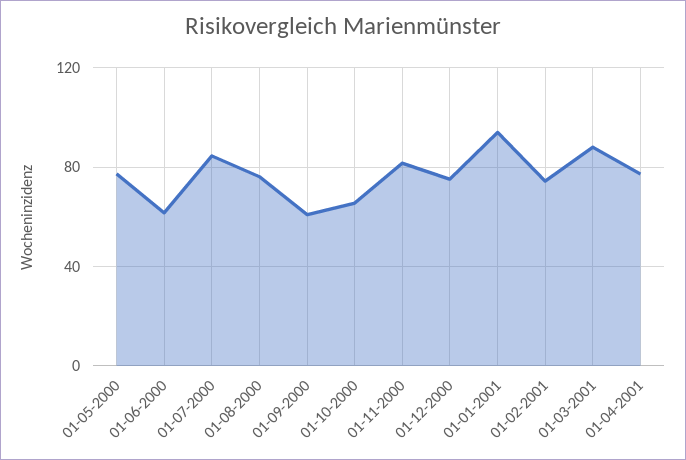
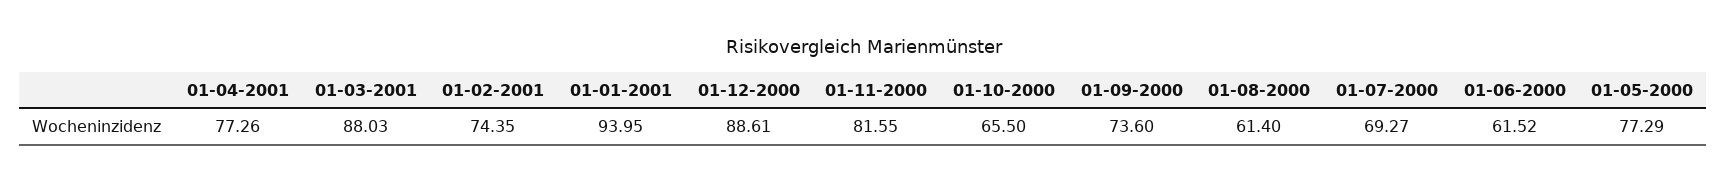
  {
    "01-05-2000": 77.29,
    "01-06-2000": 61.52,
-   "01-07-2000": 85,
+   "01-07-2000": 69.27,
-   "01-08-2000": 75,
+   "01-08-2000": 61.4,
-   "01-09-2000": 60,
+   "01-09-2000": 73.6,
    "01-10-2000": 65.5,
    "01-11-2000": 81.55,
-   "01-12-2000": 75,
+   "01-12-2000": 88.61,
    "01-01-2001": 93.95,
    "01-02-2001": 74.35,
    "01-03-2001": 88.03,
    "01-04-2001": 77.26
  }

